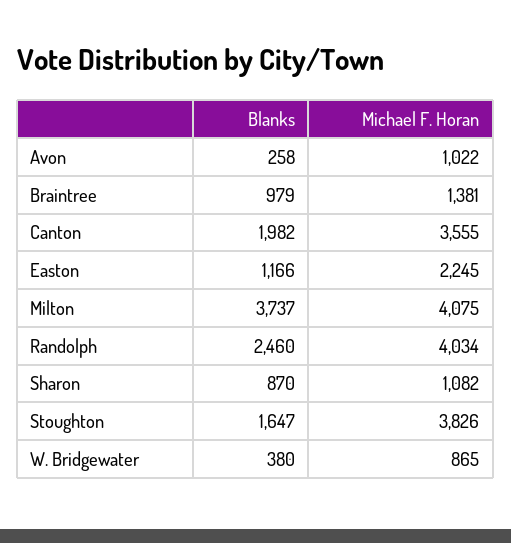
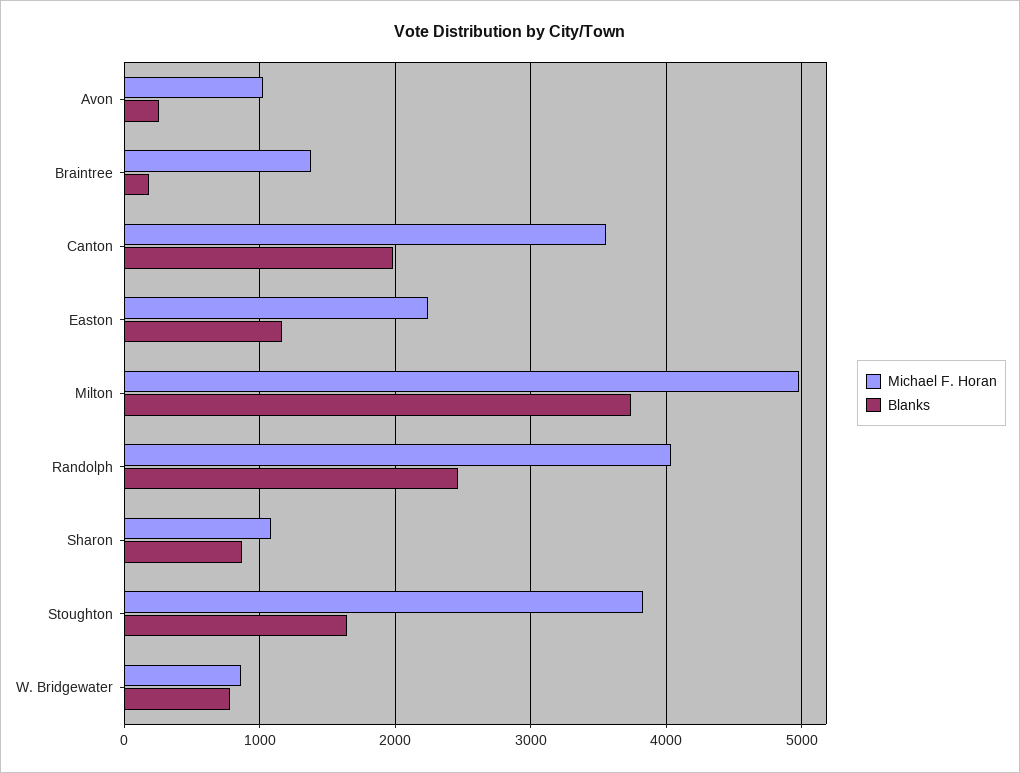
  {
    "Blanks": {
      "Avon": 258,
-     "Braintree": 979,
+     "Braintree": 200,
      "Canton": 1982,
      "Easton": 1166,
      "Milton": 3737,
      "Randolph": 2460,
      "Sharon": 870,
      "Stoughton": 1647,
-     "W. Bridgewater": 380
+     "W. Bridgewater": 800
    },
    "Michael F. Horan": {
      "Avon": 1022,
      "Braintree": 1381,
      "Canton": 3555,
      "Easton": 2245,
-     "Milton": 4075,
+     "Milton": 5000,
      "Randolph": 4034,
      "Sharon": 1082,
      "Stoughton": 3826,
      "W. Bridgewater": 865
    }
  }

